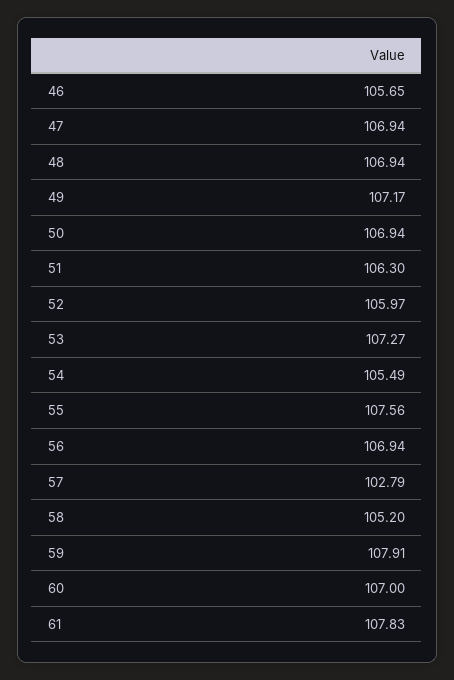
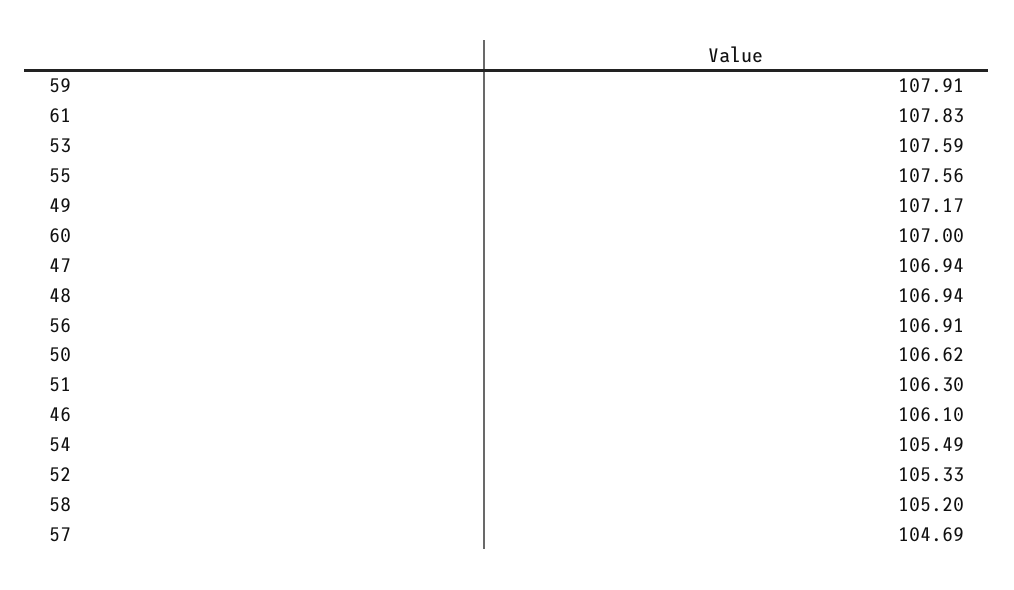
  {
-   "46": 105.65,
+   "46": 106.1,
    "47": 106.94,
    "48": 106.94,
    "49": 107.17,
-   "50": 106.94,
+   "50": 106.62,
    "51": 106.3,
-   "52": 105.97,
+   "52": 105.33,
-   "53": 107.27,
+   "53": 107.59,
    "54": 105.49,
    "55": 107.56,
-   "56": 106.94,
+   "56": 106.91,
-   "57": 102.79,
+   "57": 104.69,
    "58": 105.2,
    "59": 107.91,
    "60": 107,
    "61": 107.83
  }

